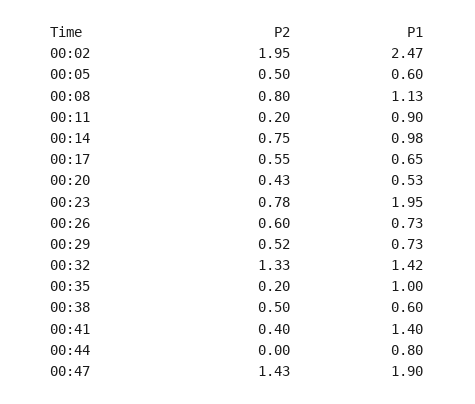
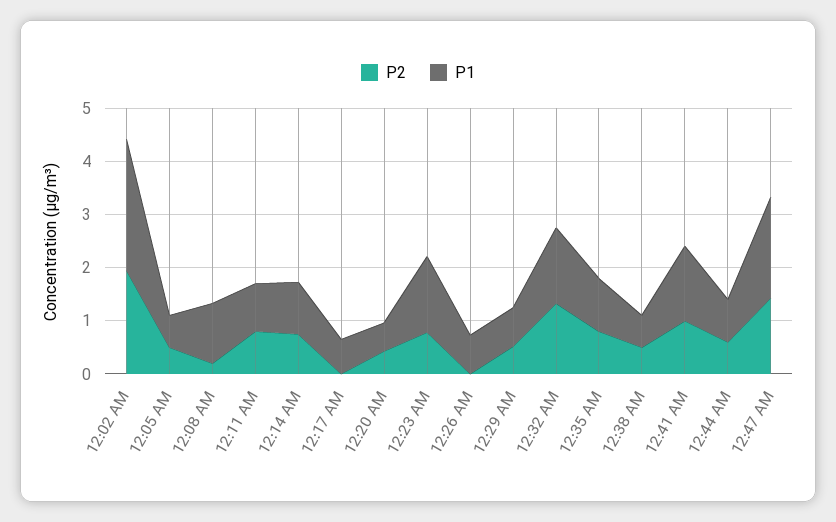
  {
    "P2": {
      "00:02": 1.95,
      "00:05": 0.5,
-     "00:08": 0.8,
+     "00:08": 0.2,
-     "00:11": 0.2,
+     "00:11": 0.8,
      "00:14": 0.75,
-     "00:17": 0.55,
+     "00:17": 0,
      "00:20": 0.43,
      "00:23": 0.78,
-     "00:26": 0.6,
+     "00:26": 0,
      "00:29": 0.52,
      "00:32": 1.33,
-     "00:35": 0.2,
+     "00:35": 0.8,
      "00:38": 0.5,
-     "00:41": 0.4,
+     "00:41": 1,
-     "00:44": 0,
+     "00:44": 0.6,
      "00:47": 1.43
    },
    "P1": {
      "00:02": 2.47,
      "00:05": 0.6,
      "00:08": 1.13,
      "00:11": 0.9,
      "00:14": 0.98,
      "00:17": 0.65,
      "00:20": 0.53,
-     "00:23": 1.95,
+     "00:23": 1.4,
      "00:26": 0.73,
      "00:29": 0.73,
      "00:32": 1.42,
      "00:35": 1,
      "00:38": 0.6,
      "00:41": 1.4,
      "00:44": 0.8,
      "00:47": 1.9
    }
  }

